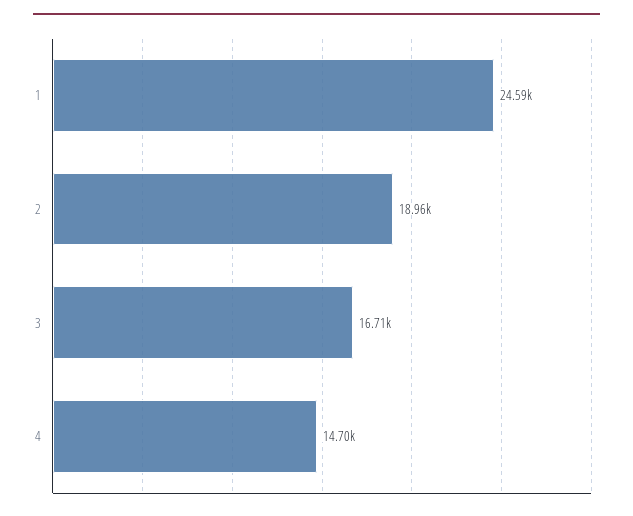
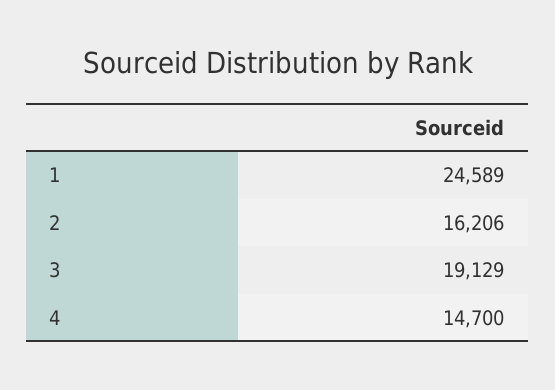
  {
    "1": 24589,
-   "2": 18960,
+   "2": 16206,
-   "3": 16710,
+   "3": 19129,
    "4": 14700
  }

